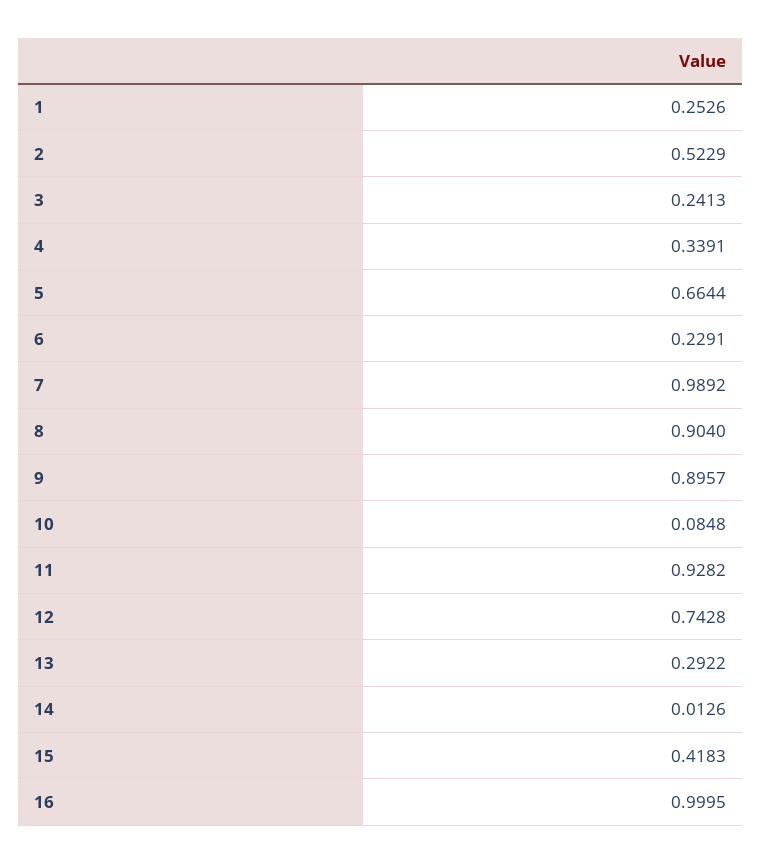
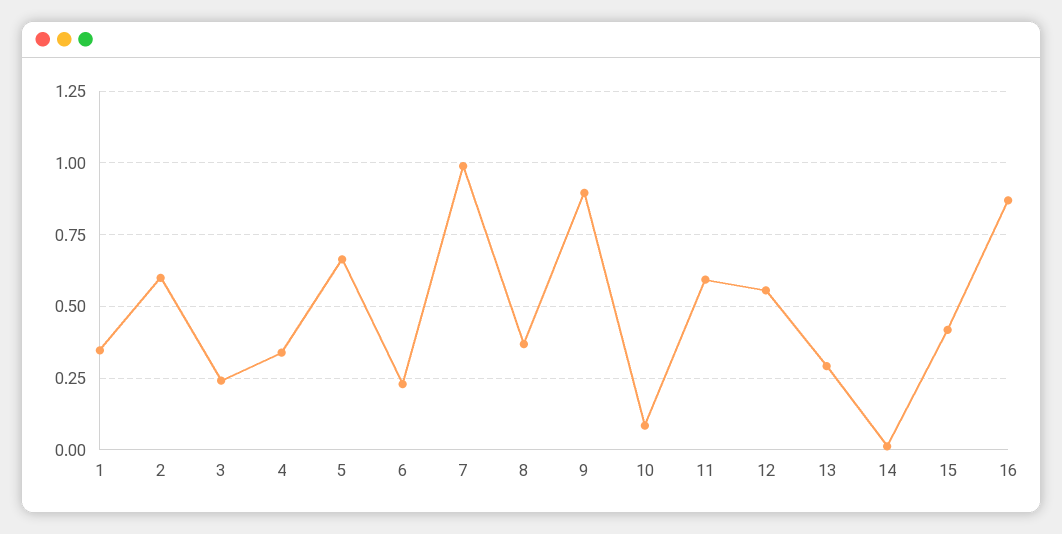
  {
-   "1": 0.2526,
+   "1": 0.35,
-   "2": 0.5229,
+   "2": 0.6,
    "3": 0.2413,
    "4": 0.3391,
    "5": 0.6644,
    "6": 0.2291,
    "7": 0.9892,
-   "8": 0.904,
+   "8": 0.375,
    "9": 0.8957,
    "10": 0.0848,
-   "11": 0.9282,
+   "11": 0.6,
-   "12": 0.7428,
+   "12": 0.55,
    "13": 0.2922,
    "14": 0.0126,
    "15": 0.4183,
-   "16": 0.9995
+   "16": 0.875
  }

